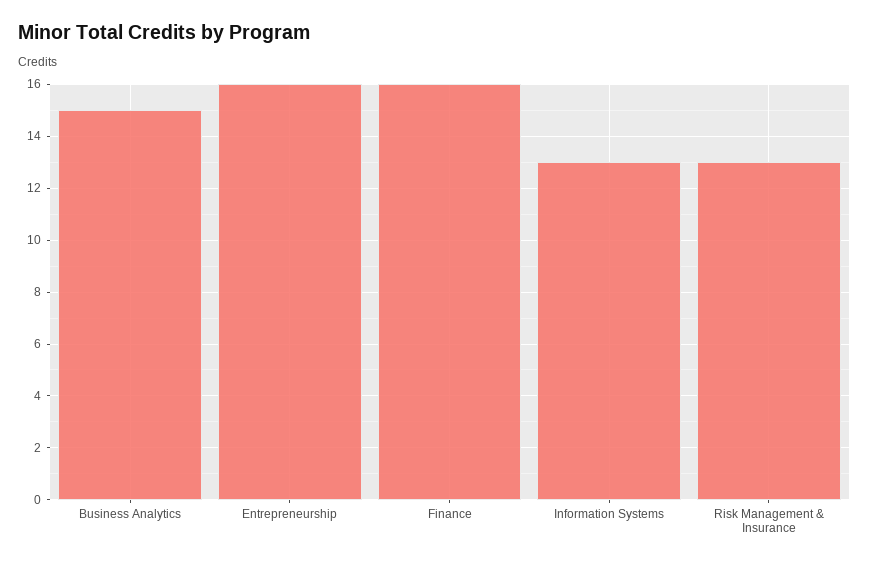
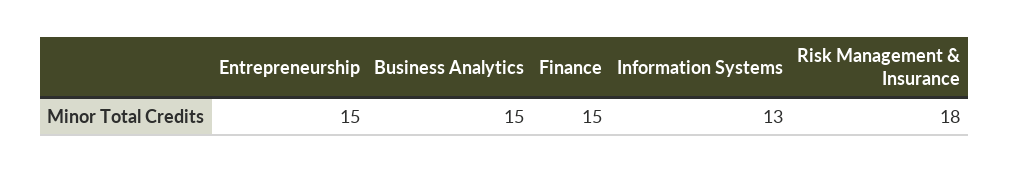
  {
    "Business Analytics": 15,
-   "Entrepreneurship": 16,
+   "Entrepreneurship": 15,
-   "Finance": 16,
+   "Finance": 15,
    "Information Systems": 13,
-   "Risk Management & Insurance": 13
+   "Risk Management & Insurance": 18
  }

